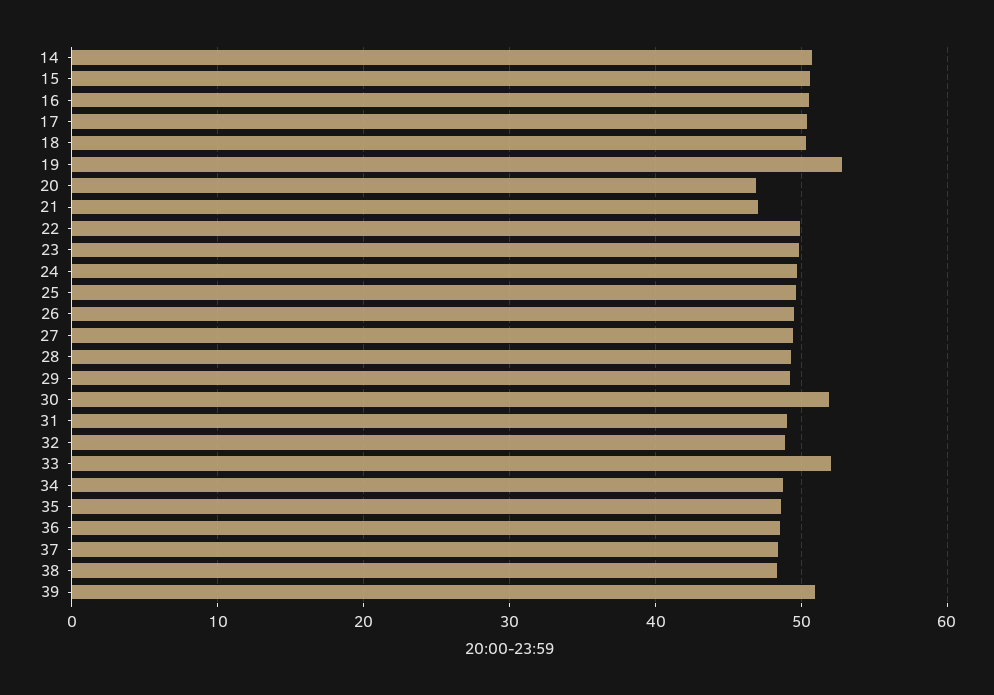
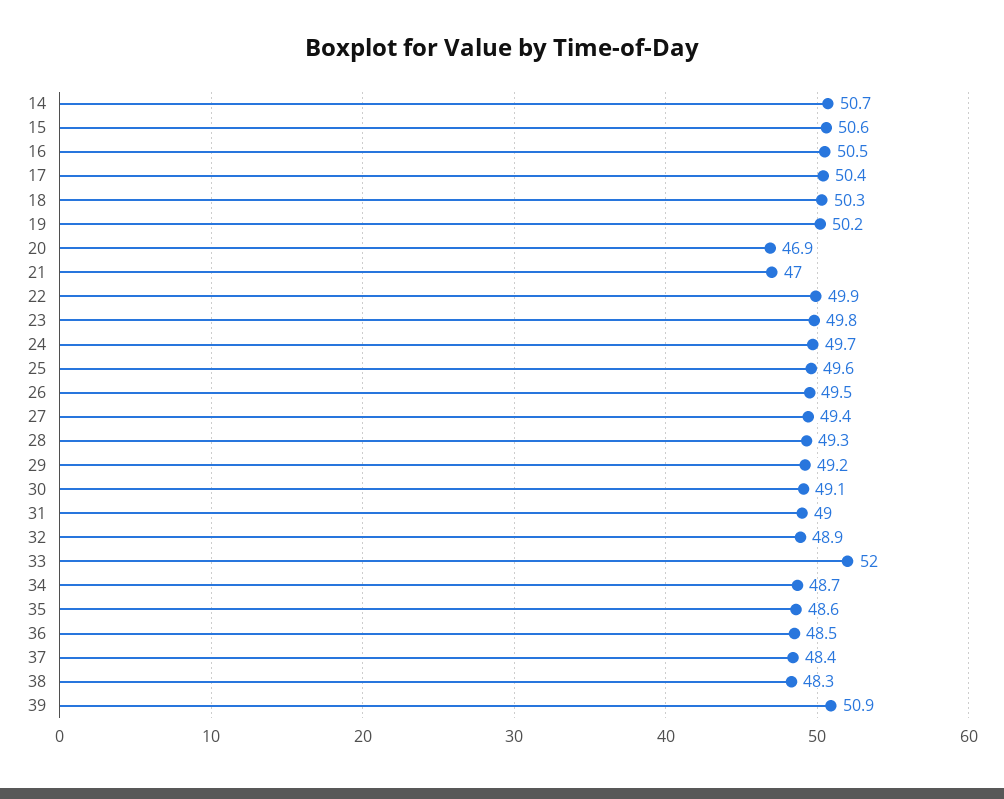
  {
    "14": 50.7,
    "15": 50.6,
    "16": 50.5,
    "17": 50.4,
    "18": 50.3,
-   "19": 53,
+   "19": 50.2,
    "20": 46.9,
    "21": 47,
    "22": 49.9,
    "23": 49.8,
    "24": 49.7,
    "25": 49.6,
    "26": 49.5,
    "27": 49.4,
    "28": 49.3,
    "29": 49.2,
-   "30": 52,
+   "30": 49.1,
    "31": 49,
    "32": 48.9,
    "33": 52,
    "34": 48.7,
    "35": 48.6,
    "36": 48.5,
    "37": 48.4,
    "38": 48.3,
    "39": 50.9
  }

